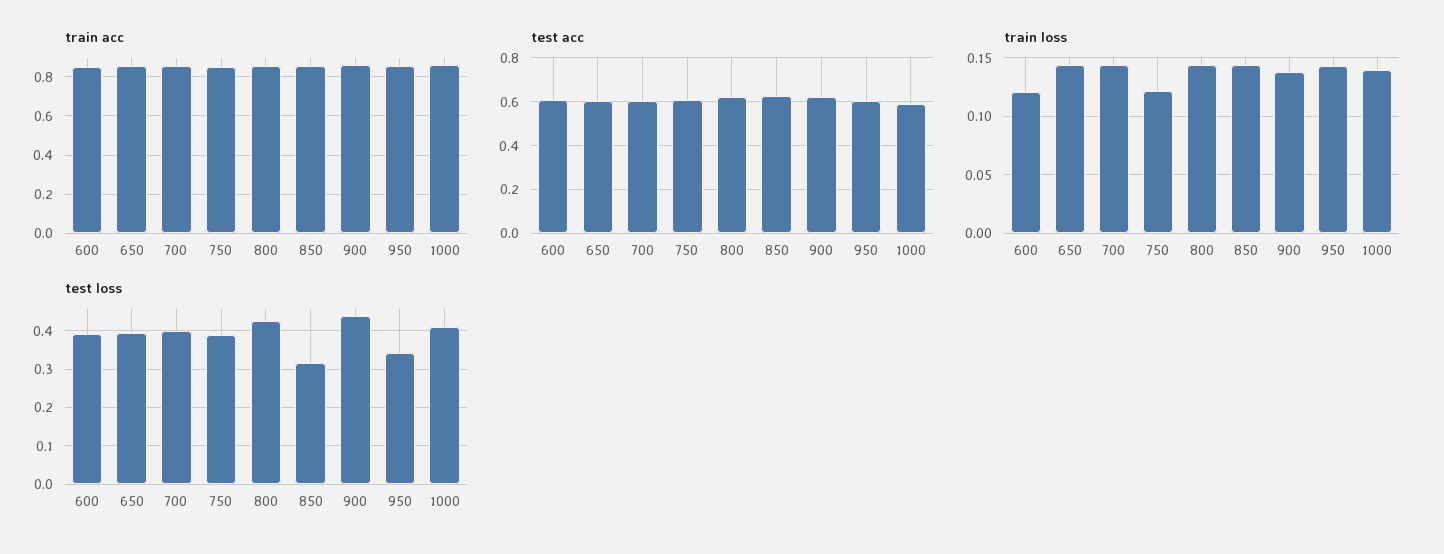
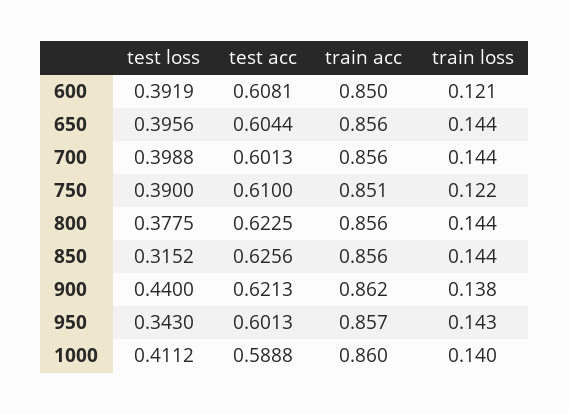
  {
    "train acc": {
      "600": 0.85,
      "650": 0.856,
      "700": 0.856,
      "750": 0.851,
      "800": 0.856,
      "850": 0.856,
      "900": 0.862,
      "950": 0.857,
      "1000": 0.86
    },
    "test acc": {
      "600": 0.6081,
      "650": 0.6044,
      "700": 0.6013,
      "750": 0.61,
      "800": 0.6225,
      "850": 0.6256,
      "900": 0.6213,
      "950": 0.6013,
      "1000": 0.5888
    },
    "train loss": {
      "600": 0.121,
      "650": 0.144,
      "700": 0.144,
      "750": 0.122,
      "800": 0.144,
      "850": 0.144,
      "900": 0.138,
      "950": 0.143,
      "1000": 0.14
    },
    "test loss": {
      "600": 0.3919,
      "650": 0.3956,
      "700": 0.3988,
      "750": 0.39,
-     "800": 0.42,
+     "800": 0.3775,
      "850": 0.3152,
      "900": 0.44,
      "950": 0.343,
      "1000": 0.4112
    }
  }

